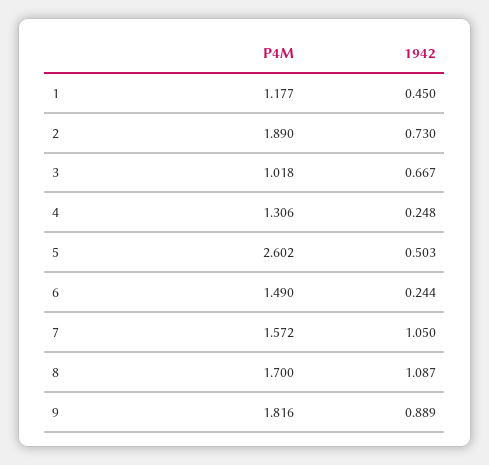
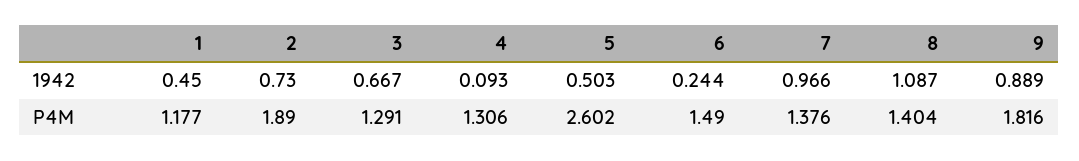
  {
    "P4M": {
      "1": 1.177,
      "2": 1.89,
-     "3": 1.018,
+     "3": 1.291,
      "4": 1.306,
      "5": 2.602,
      "6": 1.49,
-     "7": 1.572,
+     "7": 1.376,
-     "8": 1.7,
+     "8": 1.404,
      "9": 1.816
    },
    "1942": {
      "1": 0.45,
      "2": 0.73,
      "3": 0.667,
-     "4": 0.248,
+     "4": 0.093,
      "5": 0.503,
      "6": 0.244,
-     "7": 1.05,
+     "7": 0.966,
      "8": 1.087,
      "9": 0.889
    }
  }

